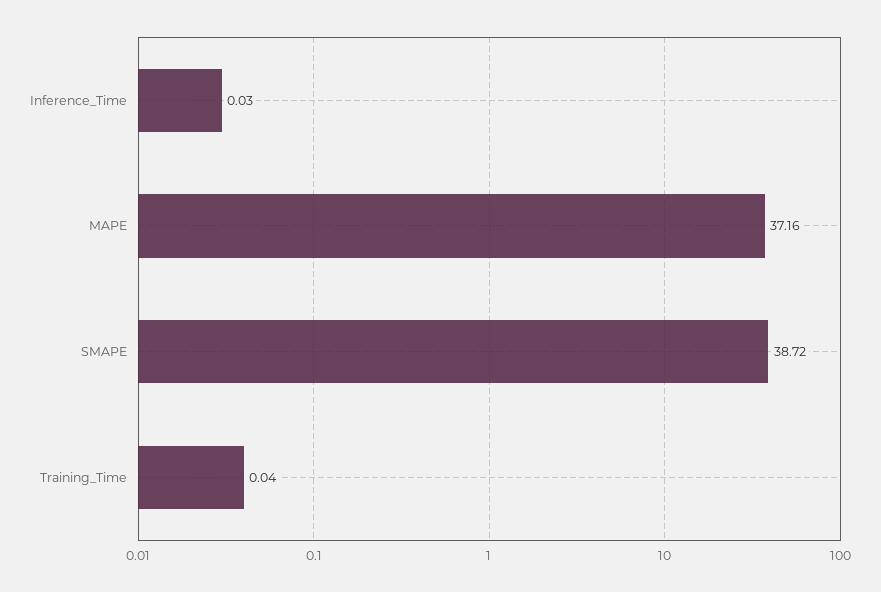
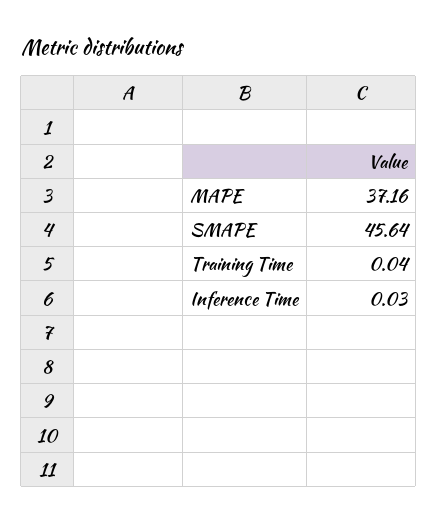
  {
    "Inference_Time": 0.03,
    "MAPE": 37.16,
-   "SMAPE": 38.72,
+   "SMAPE": 45.64,
    "Training_Time": 0.04
  }

